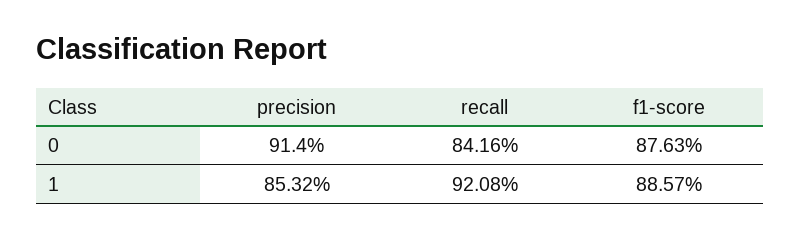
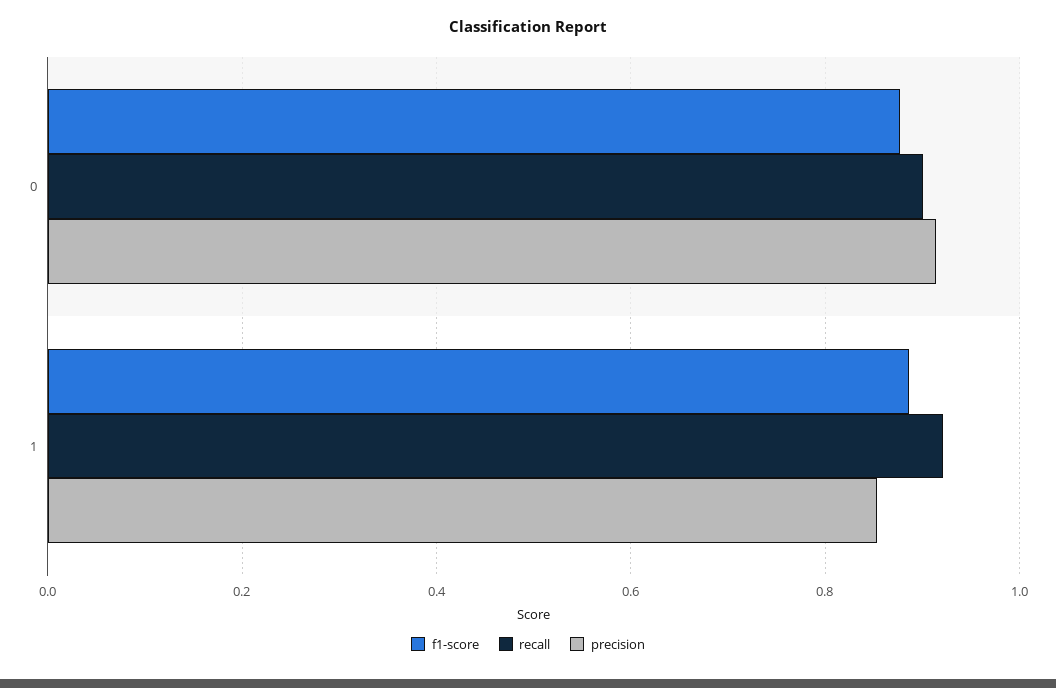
  {
    "precision": {
      "0": 0.914,
      "1": 0.8532
    },
    "recall": {
-     "0": 0.8416,
+     "0": 0.9,
      "1": 0.9208
    },
    "f1-score": {
      "0": 0.8763,
      "1": 0.8857
    }
  }

